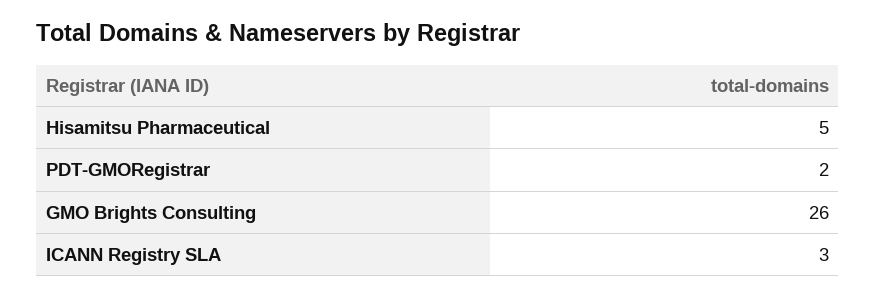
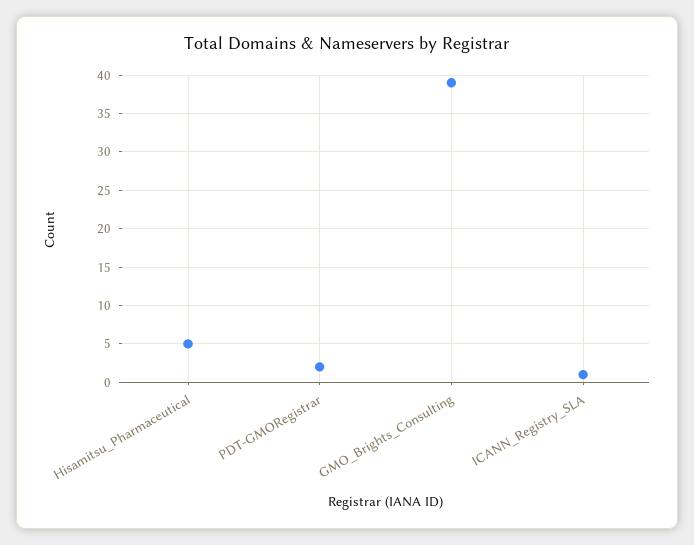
  {
    "Hisamitsu Pharmaceutical": 5,
    "PDT-GMORegistrar": 2,
-   "GMO Brights Consulting": 26,
+   "GMO Brights Consulting": 39,
-   "ICANN Registry SLA": 3
+   "ICANN Registry SLA": 1
  }

